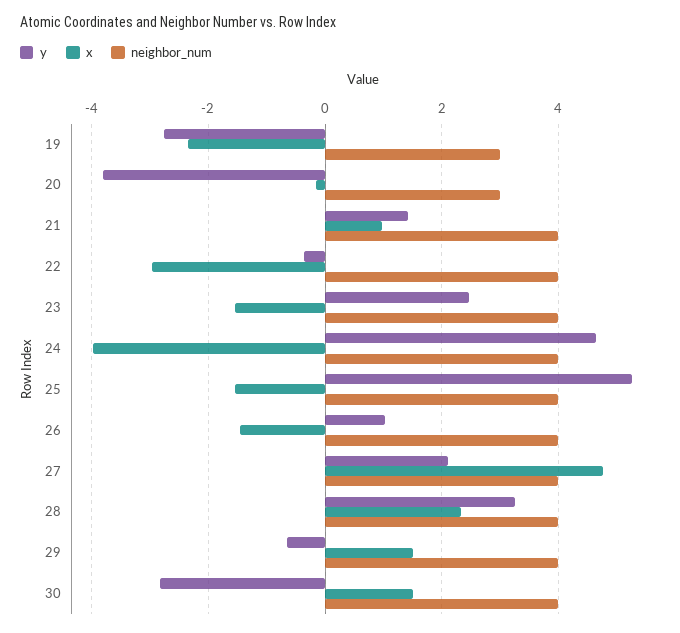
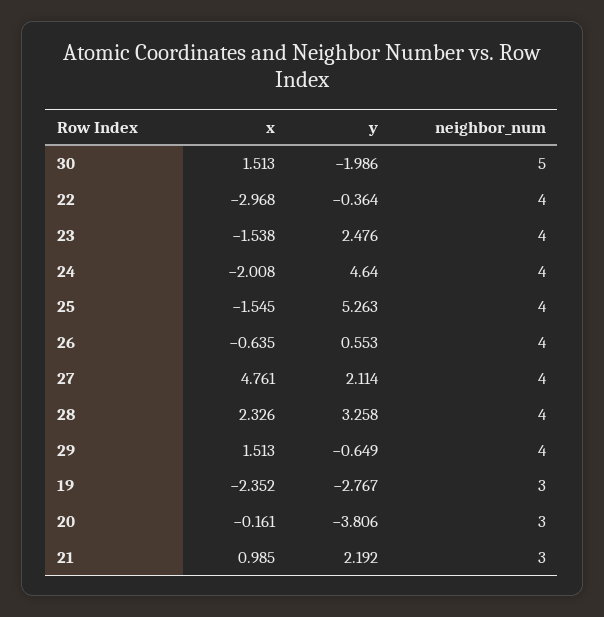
  {
    "y": {
      "19": -2.767,
      "20": -3.806,
-     "21": 1.4,
+     "21": 2.192,
      "22": -0.364,
      "23": 2.476,
      "24": 4.64,
      "25": 5.263,
-     "26": 1,
+     "26": 0.553,
      "27": 2.114,
      "28": 3.258,
      "29": -0.649,
-     "30": -2.8
+     "30": -1.986
    },
    "x": {
      "19": -2.352,
      "20": -0.161,
      "21": 0.985,
      "22": -2.968,
      "23": -1.538,
-     "24": -4,
+     "24": -2.008,
      "25": -1.545,
-     "26": -1.4,
+     "26": -0.635,
      "27": 4.761,
      "28": 2.326,
      "29": 1.513,
      "30": 1.513
    },
    "neighbor_num": {
      "19": 3,
      "20": 3,
-     "21": 4,
+     "21": 3,
      "22": 4,
      "23": 4,
      "24": 4,
      "25": 4,
      "26": 4,
      "27": 4,
      "28": 4,
      "29": 4,
-     "30": 4
+     "30": 5
    }
  }

